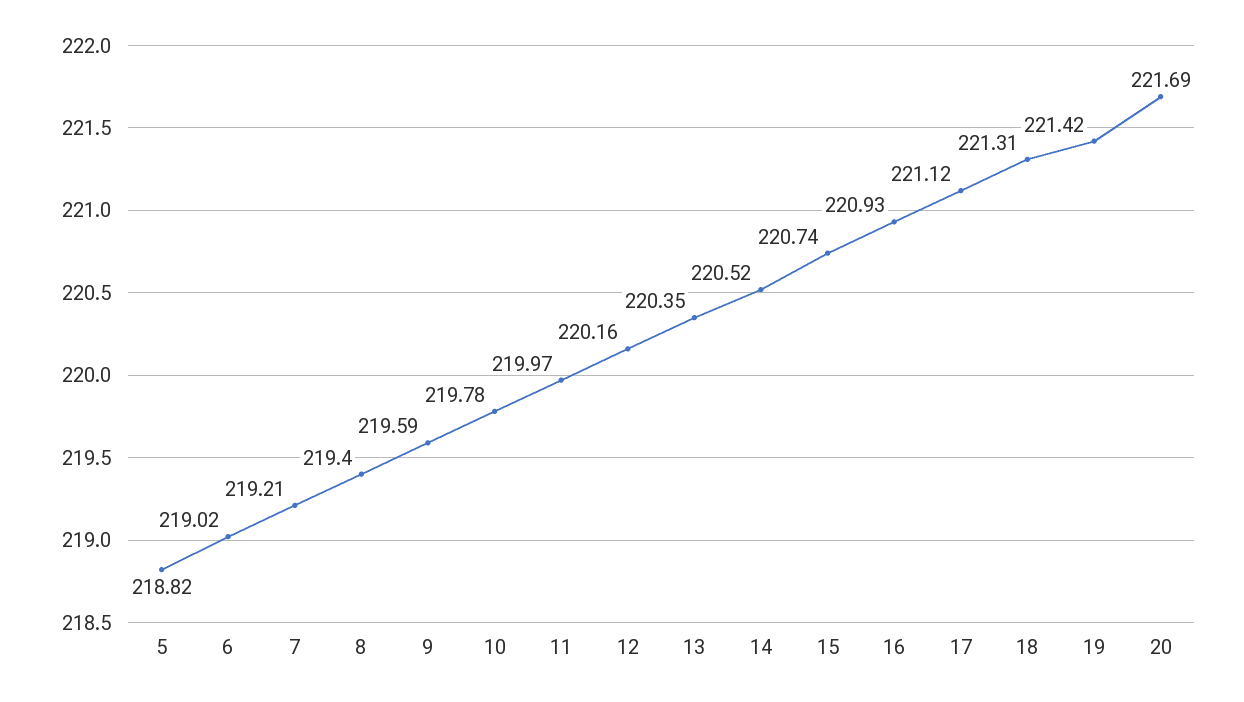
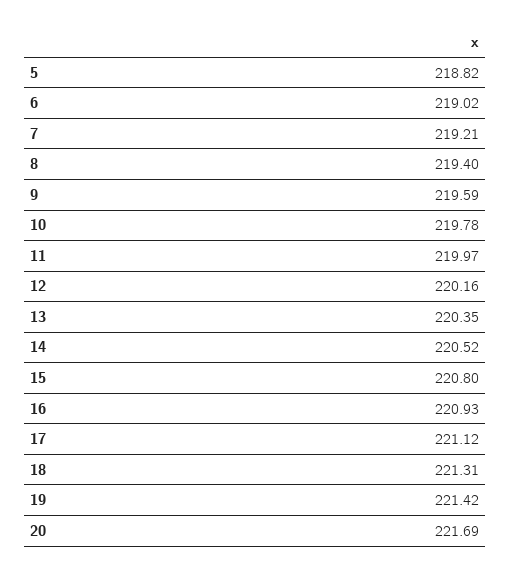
  {
    "5": 218.82,
    "6": 219.02,
    "7": 219.21,
    "8": 219.4,
    "9": 219.59,
    "10": 219.78,
    "11": 219.97,
    "12": 220.16,
    "13": 220.35,
    "14": 220.52,
-   "15": 220.74,
+   "15": 220.8,
    "16": 220.93,
    "17": 221.12,
    "18": 221.31,
    "19": 221.42,
    "20": 221.69
  }

